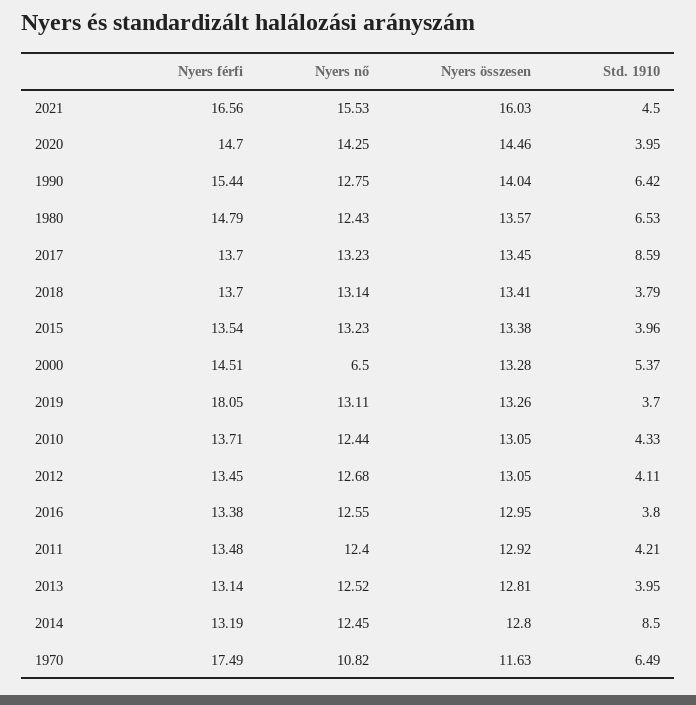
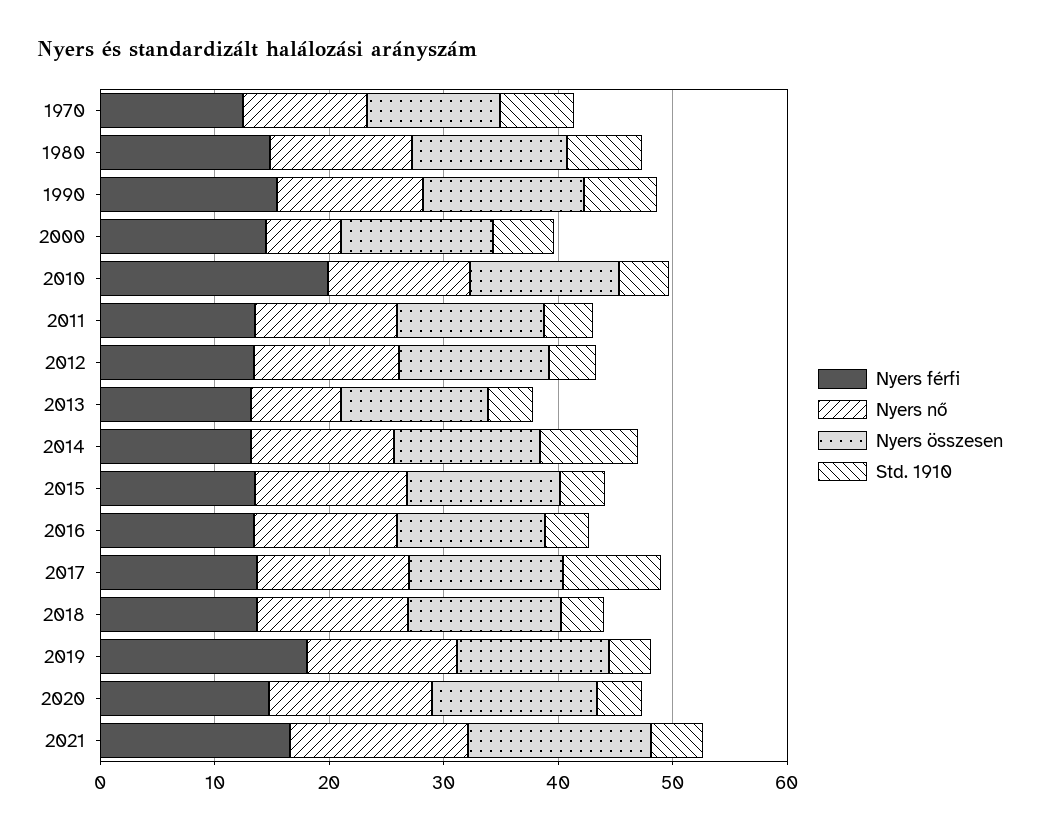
  {
    "Nyers férfi": {
      "2021": 16.56,
      "2020": 14.7,
      "1990": 15.44,
      "1980": 14.79,
      "2017": 13.7,
      "2018": 13.7,
      "2015": 13.54,
      "2000": 14.51,
      "2019": 18.05,
-     "2010": 13.71,
+     "2010": 20,
      "2012": 13.45,
      "2016": 13.38,
      "2011": 13.48,
      "2013": 13.14,
      "2014": 13.19,
-     "1970": 17.49
+     "1970": 12
    },
    "Nyers nő": {
      "2021": 15.53,
      "2020": 14.25,
      "1990": 12.75,
      "1980": 12.43,
      "2017": 13.23,
      "2018": 13.14,
      "2015": 13.23,
      "2000": 6.5,
      "2019": 13.11,
      "2010": 12.44,
      "2012": 12.68,
      "2016": 12.55,
      "2011": 12.4,
-     "2013": 12.52,
+     "2013": 8,
      "2014": 12.45,
      "1970": 10.82
    },
    "Nyers összesen": {
      "2021": 16.03,
      "2020": 14.46,
      "1990": 14.04,
      "1980": 13.57,
      "2017": 13.45,
      "2018": 13.41,
      "2015": 13.38,
      "2000": 13.28,
      "2019": 13.26,
      "2010": 13.05,
      "2012": 13.05,
      "2016": 12.95,
      "2011": 12.92,
      "2013": 12.81,
      "2014": 12.8,
      "1970": 11.63
    },
    "Std. 1910": {
      "2021": 4.5,
      "2020": 3.95,
      "1990": 6.42,
      "1980": 6.53,
      "2017": 8.59,
      "2018": 3.79,
      "2015": 3.96,
      "2000": 5.37,
      "2019": 3.7,
      "2010": 4.33,
      "2012": 4.11,
      "2016": 3.8,
      "2011": 4.21,
      "2013": 3.95,
      "2014": 8.5,
      "1970": 6.49
    }
  }

